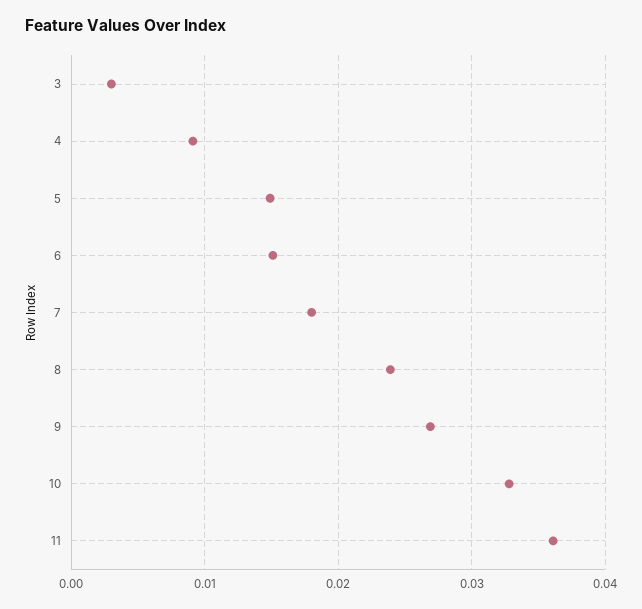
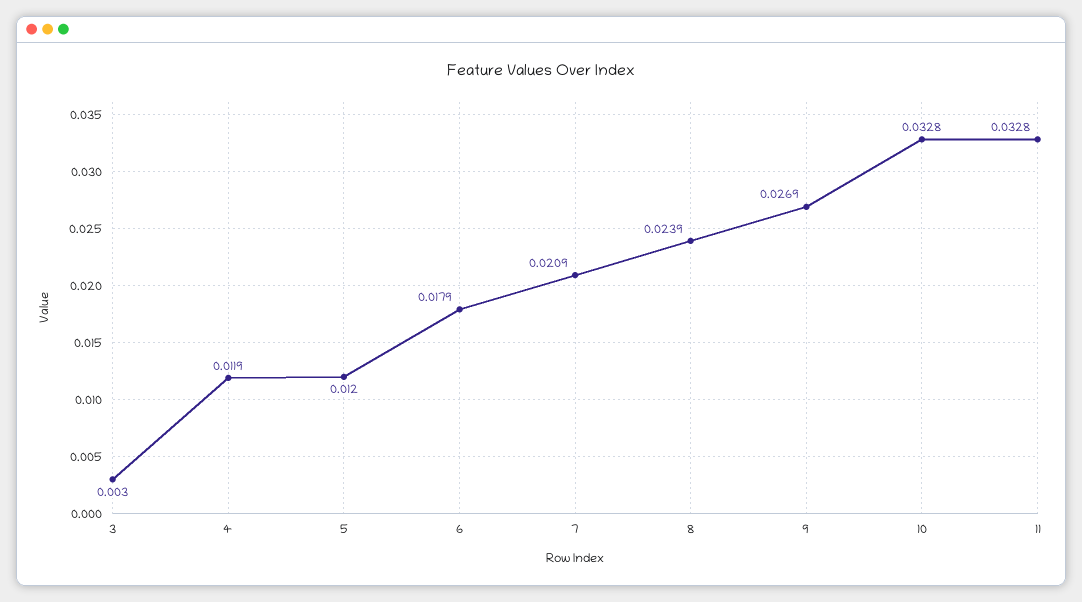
  {
    "3": 0.003,
-   "4": 0.009,
+   "4": 0.0119,
-   "5": 0.015,
+   "5": 0.012,
-   "6": 0.015,
+   "6": 0.0179,
-   "7": 0.018,
+   "7": 0.0209,
    "8": 0.0239,
    "9": 0.0269,
    "10": 0.0328,
-   "11": 0.036
+   "11": 0.0328
  }

